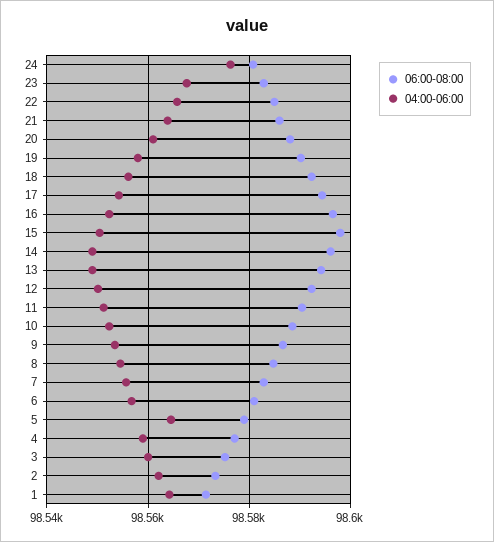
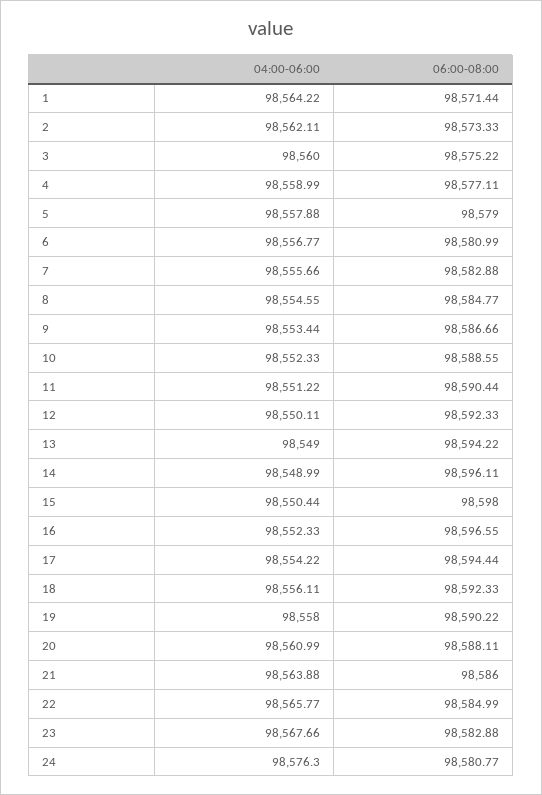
  {
    "06:00-08:00": {
      "24": 98580.77,
      "23": 98582.88,
      "22": 98584.99,
      "21": 98586,
      "20": 98588.11,
      "19": 98590.22,
      "18": 98592.33,
      "17": 98594.44,
      "16": 98596.55,
      "15": 98598,
      "14": 98596.11,
      "13": 98594.22,
      "12": 98592.33,
      "11": 98590.44,
      "10": 98588.55,
      "9": 98586.66,
      "8": 98584.77,
      "7": 98582.88,
      "6": 98580.99,
      "5": 98579,
      "4": 98577.11,
      "3": 98575.22,
      "2": 98573.33,
      "1": 98571.44
    },
    "04:00-06:00": {
      "24": 98576.3,
      "23": 98567.66,
      "22": 98565.77,
      "21": 98563.88,
      "20": 98560.99,
      "19": 98558,
      "18": 98556.11,
      "17": 98554.22,
      "16": 98552.33,
      "15": 98550.44,
      "14": 98548.99,
      "13": 98549,
      "12": 98550.11,
      "11": 98551.22,
      "10": 98552.33,
      "9": 98553.44,
      "8": 98554.55,
      "7": 98555.66,
      "6": 98556.77,
-     "5": 98564,
+     "5": 98557.88,
      "4": 98558.99,
      "3": 98560,
      "2": 98562.11,
      "1": 98564.22
    }
  }

